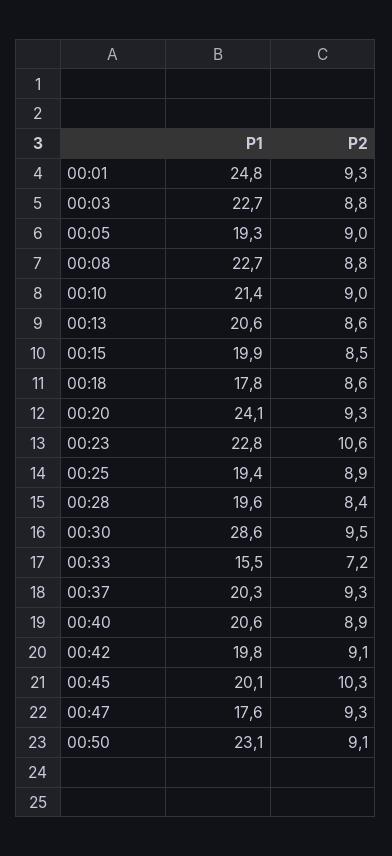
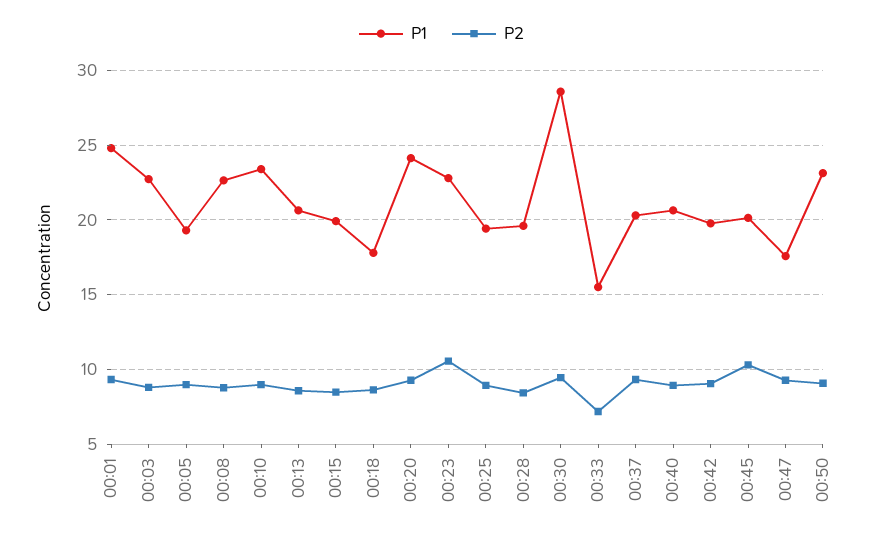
  {
    "P1": {
      "00:01": 24.8,
      "00:03": 22.7,
      "00:05": 19.3,
      "00:08": 22.7,
-     "00:10": 21.4,
+     "00:10": 23.5,
      "00:13": 20.6,
      "00:15": 19.9,
      "00:18": 17.8,
      "00:20": 24.1,
      "00:23": 22.8,
      "00:25": 19.4,
      "00:28": 19.6,
      "00:30": 28.6,
      "00:33": 15.5,
      "00:37": 20.3,
      "00:40": 20.6,
      "00:42": 19.8,
      "00:45": 20.1,
      "00:47": 17.6,
      "00:50": 23.1
    },
    "P2": {
      "00:01": 9.3,
      "00:03": 8.8,
      "00:05": 9,
      "00:08": 8.8,
      "00:10": 9,
      "00:13": 8.6,
      "00:15": 8.5,
      "00:18": 8.6,
      "00:20": 9.3,
      "00:23": 10.6,
      "00:25": 8.9,
      "00:28": 8.4,
      "00:30": 9.5,
      "00:33": 7.2,
      "00:37": 9.3,
      "00:40": 8.9,
      "00:42": 9.1,
      "00:45": 10.3,
      "00:47": 9.3,
      "00:50": 9.1
    }
  }

